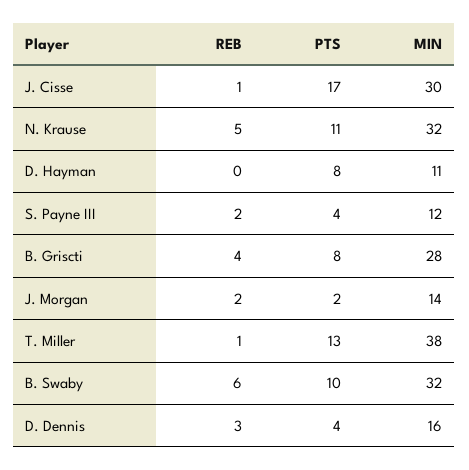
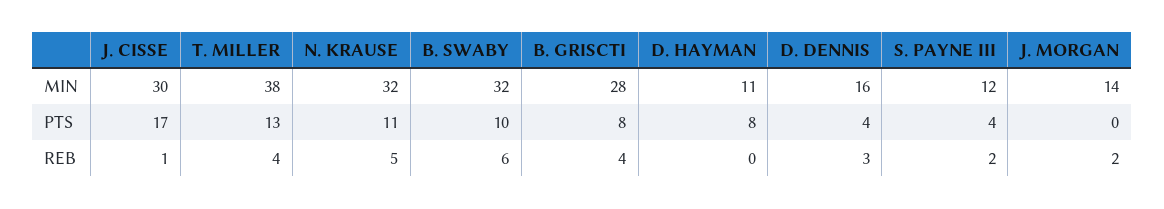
  {
    "REB": {
      "J. Cisse": 1,
      "N. Krause": 5,
      "D. Hayman": 0,
      "S. Payne III": 2,
      "B. Griscti": 4,
      "J. Morgan": 2,
-     "T. Miller": 1,
+     "T. Miller": 4,
      "B. Swaby": 6,
      "D. Dennis": 3
    },
    "PTS": {
      "J. Cisse": 17,
      "N. Krause": 11,
      "D. Hayman": 8,
      "S. Payne III": 4,
      "B. Griscti": 8,
-     "J. Morgan": 2,
+     "J. Morgan": 0,
      "T. Miller": 13,
      "B. Swaby": 10,
      "D. Dennis": 4
    },
    "MIN": {
      "J. Cisse": 30,
      "N. Krause": 32,
      "D. Hayman": 11,
      "S. Payne III": 12,
      "B. Griscti": 28,
      "J. Morgan": 14,
      "T. Miller": 38,
      "B. Swaby": 32,
      "D. Dennis": 16
    }
  }

